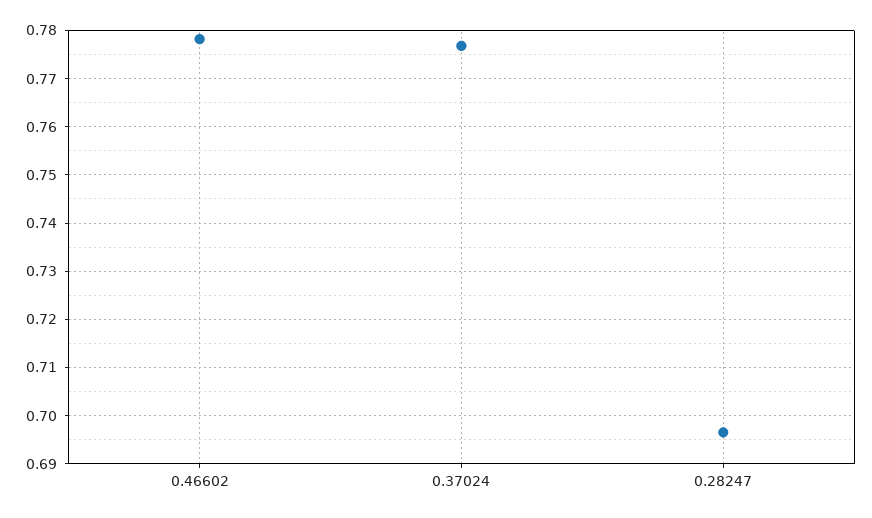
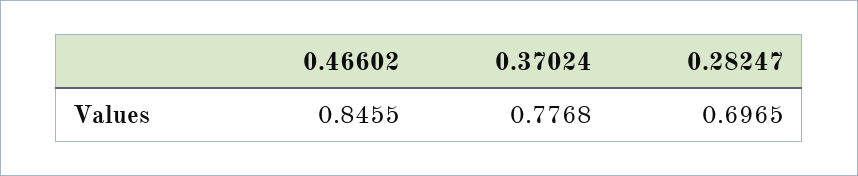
  {
-   "0.46602": 0.778,
+   "0.46602": 0.8455,
    "0.37024": 0.7768,
    "0.28247": 0.6965
  }

